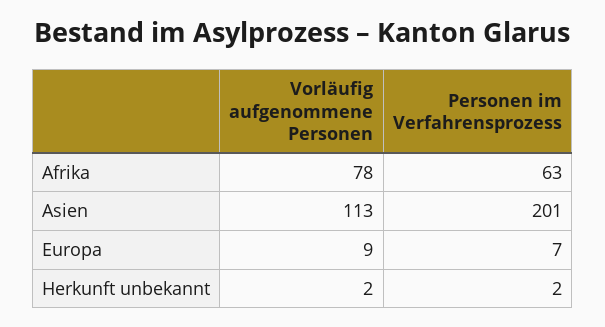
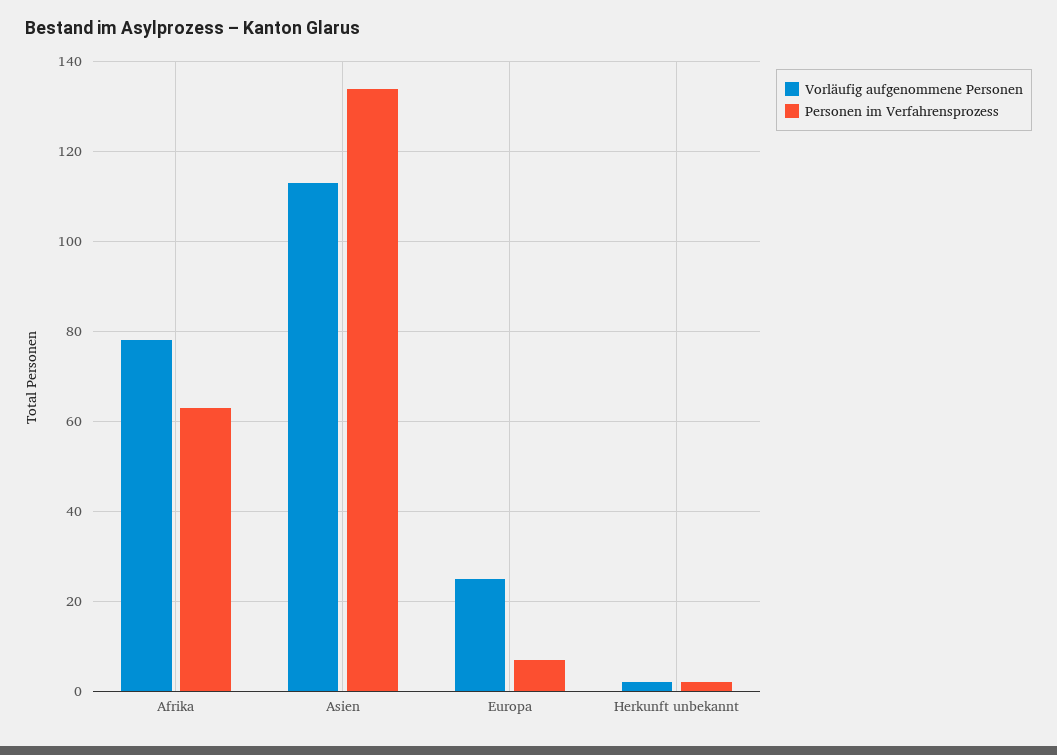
  {
    "Vorläufig aufgenommene Personen": {
      "Afrika": 78,
      "Asien": 113,
-     "Europa": 9,
+     "Europa": 25,
      "Herkunft unbekannt": 2
    },
    "Personen im Verfahrensprozess": {
      "Afrika": 63,
-     "Asien": 201,
+     "Asien": 135,
      "Europa": 7,
      "Herkunft unbekannt": 2
    }
  }

